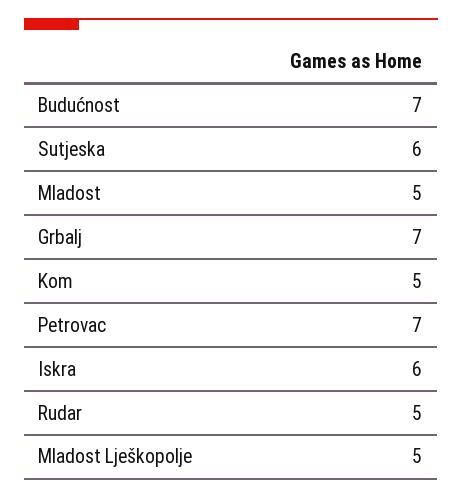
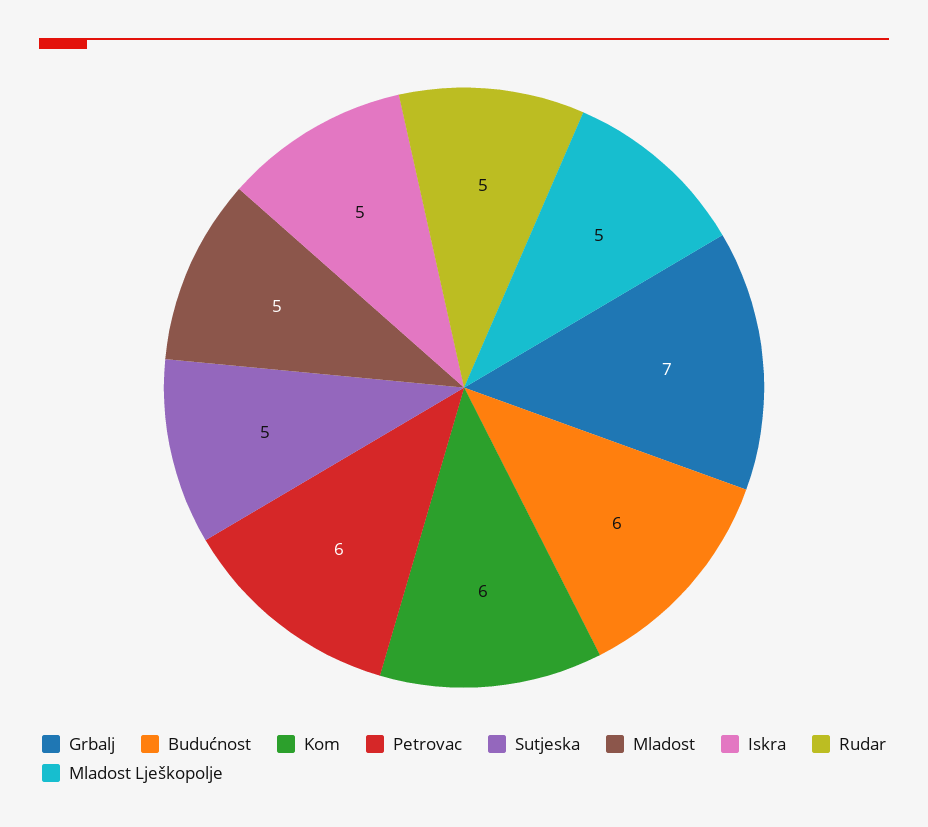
  {
-   "Budućnost": 7,
+   "Budućnost": 6,
-   "Sutjeska": 6,
+   "Sutjeska": 5,
    "Mladost": 5,
    "Grbalj": 7,
-   "Kom": 5,
+   "Kom": 6,
-   "Petrovac": 7,
+   "Petrovac": 6,
-   "Iskra": 6,
+   "Iskra": 5,
    "Rudar": 5,
    "Mladost Lješkopolje": 5
  }

